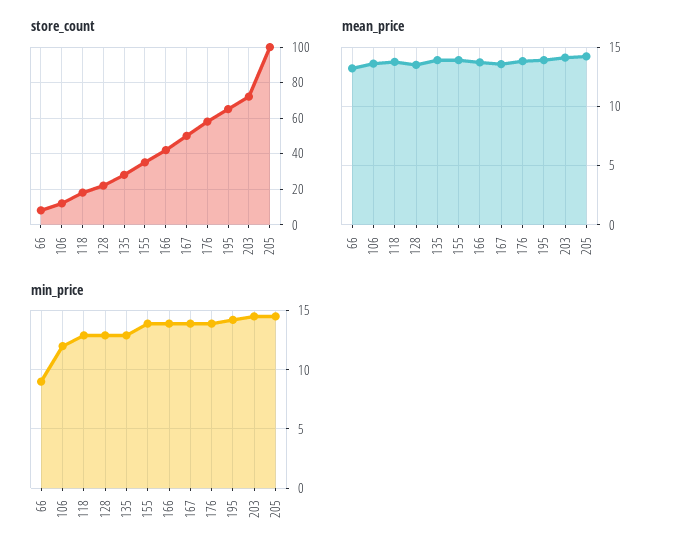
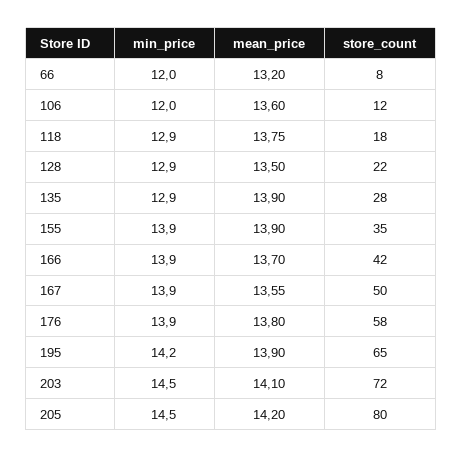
  {
    "store_count": {
      "66": 8,
      "106": 12,
      "118": 18,
      "128": 22,
      "135": 28,
      "155": 35,
      "166": 42,
      "167": 50,
      "176": 58,
      "195": 65,
      "203": 72,
-     "205": 100
+     "205": 80
    },
    "mean_price": {
      "66": 13.2,
      "106": 13.6,
      "118": 13.75,
      "128": 13.5,
      "135": 13.9,
      "155": 13.9,
      "166": 13.7,
      "167": 13.55,
      "176": 13.8,
      "195": 13.9,
      "203": 14.1,
      "205": 14.2
    },
    "min_price": {
-     "66": 9,
+     "66": 12,
      "106": 12,
      "118": 12.9,
      "128": 12.9,
      "135": 12.9,
      "155": 13.9,
      "166": 13.9,
      "167": 13.9,
      "176": 13.9,
      "195": 14.2,
      "203": 14.5,
      "205": 14.5
    }
  }

